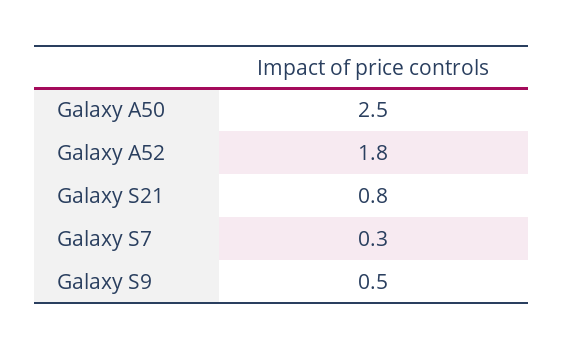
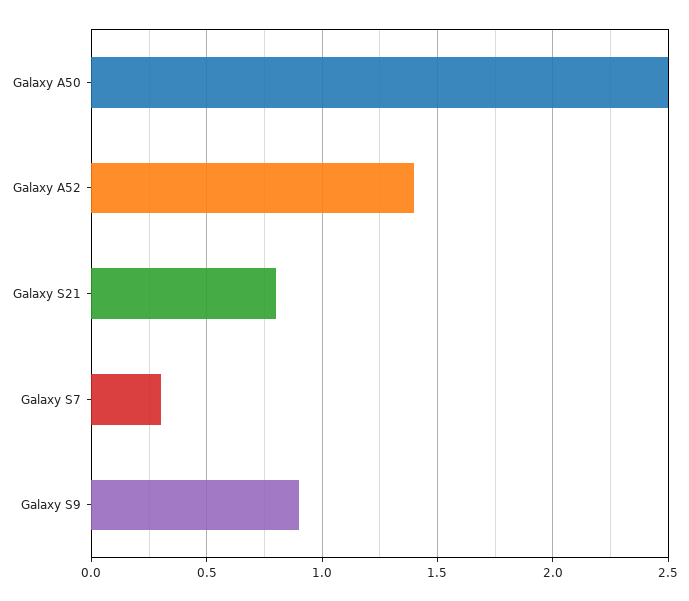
  {
    "Galaxy A50": 2.5,
-   "Galaxy A52": 1.8,
+   "Galaxy A52": 1.4,
    "Galaxy S21": 0.8,
    "Galaxy S7": 0.3,
-   "Galaxy S9": 0.5
+   "Galaxy S9": 0.9
  }

